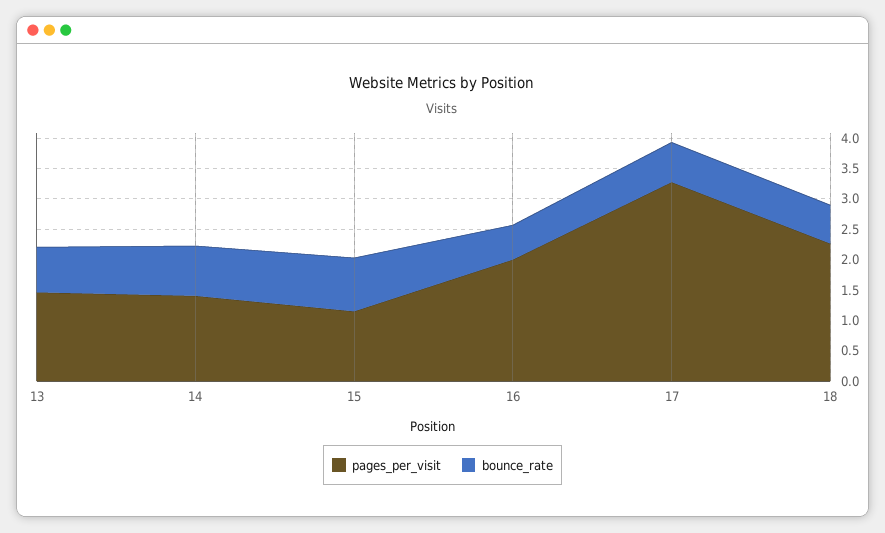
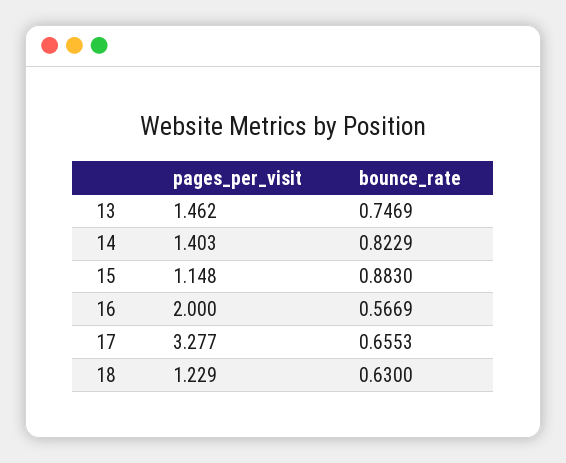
  {
    "pages_per_visit": {
      "13": 1.462,
      "14": 1.403,
      "15": 1.148,
      "16": 2,
      "17": 3.277,
-     "18": 2.25
+     "18": 1.229
    },
    "bounce_rate": {
      "13": 0.7469,
      "14": 0.8229,
      "15": 0.883,
      "16": 0.5669,
      "17": 0.6553,
      "18": 0.63
    }
  }

